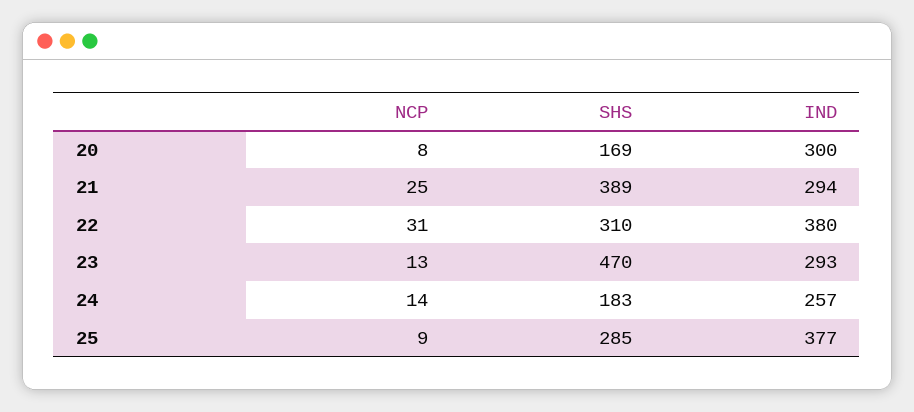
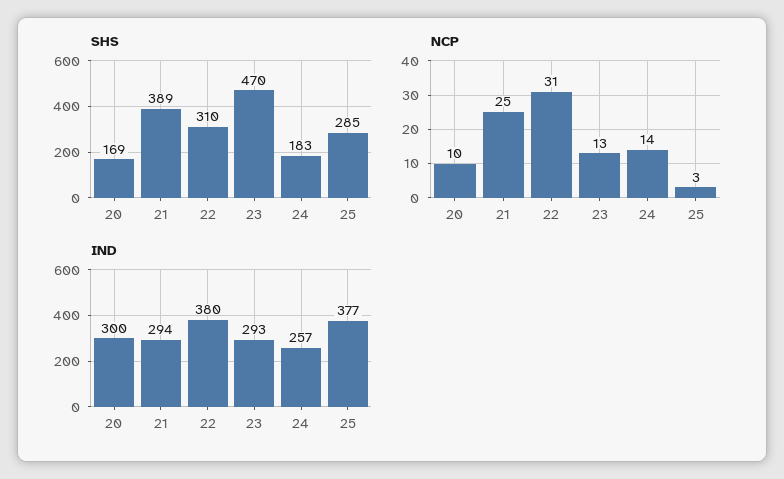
  {
    "NCP": {
-     "20": 8,
+     "20": 10,
      "21": 25,
      "22": 31,
      "23": 13,
      "24": 14,
-     "25": 9
+     "25": 3
    },
    "SHS": {
      "20": 169,
      "21": 389,
      "22": 310,
      "23": 470,
      "24": 183,
      "25": 285
    },
    "IND": {
      "20": 300,
      "21": 294,
      "22": 380,
      "23": 293,
      "24": 257,
      "25": 377
    }
  }

